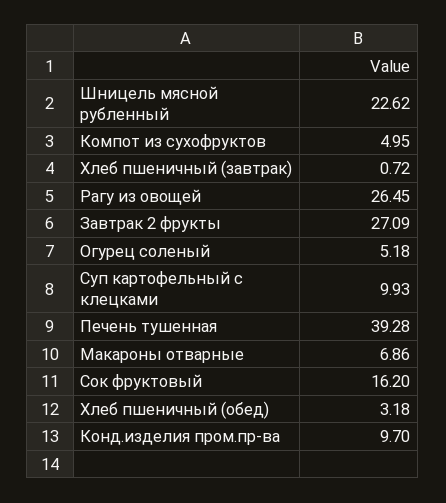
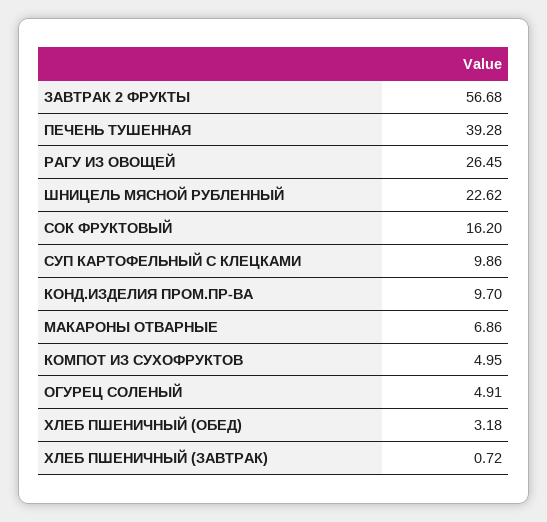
  {
    "Шницель мясной рубленный": 22.62,
    "Компот из сухофруктов": 4.95,
    "Хлеб пшеничный (завтрак)": 0.72,
    "Рагу из овощей": 26.45,
-   "Завтрак 2 фрукты": 27.09,
+   "Завтрак 2 фрукты": 56.68,
-   "Огурец соленый": 5.18,
+   "Огурец соленый": 4.91,
-   "Суп картофельный с клецками": 9.93,
+   "Суп картофельный с клецками": 9.86,
    "Печень тушенная": 39.28,
    "Макароны отварные": 6.86,
    "Сок фруктовый": 16.2,
    "Хлеб пшеничный (обед)": 3.18,
    "Конд.изделия пром.пр-ва": 9.7
  }

